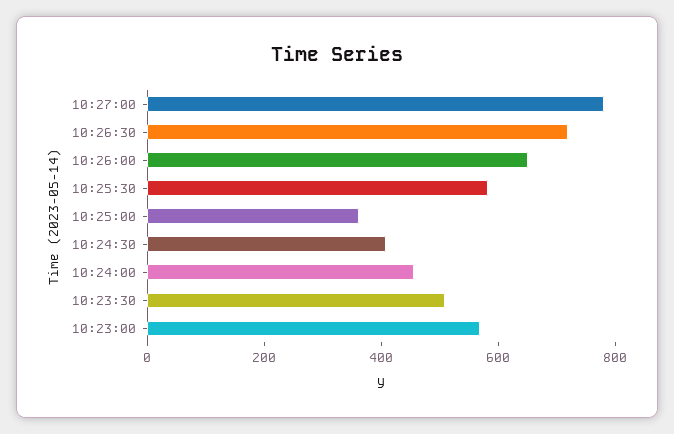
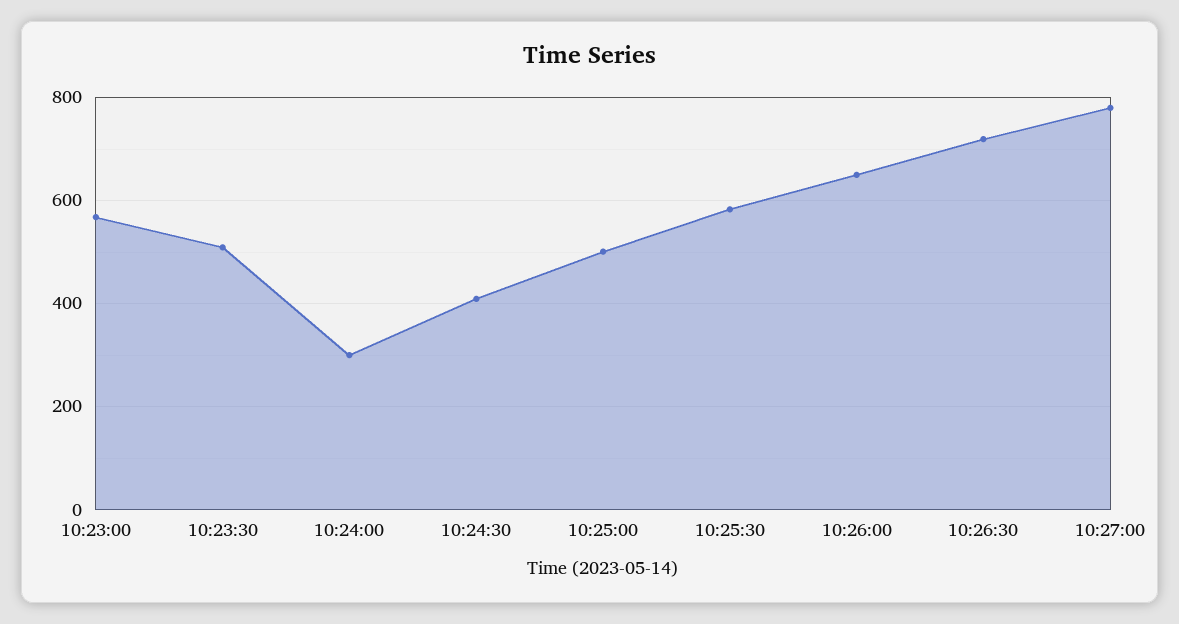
  {
    "10:27:00": 780,
    "10:26:30": 720,
    "10:26:00": 660,
    "10:25:30": 580,
-   "10:25:00": 350,
+   "10:25:00": 500,
    "10:24:30": 400,
-   "10:24:00": 450,
+   "10:24:00": 300,
    "10:23:30": 500,
    "10:23:00": 560
  }

